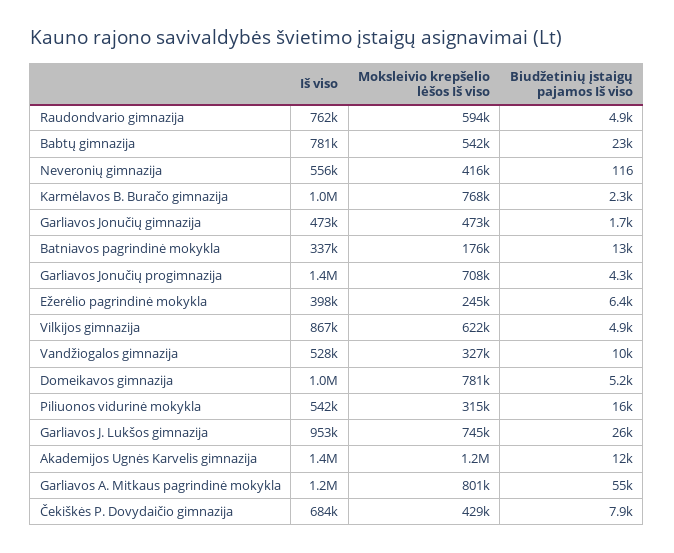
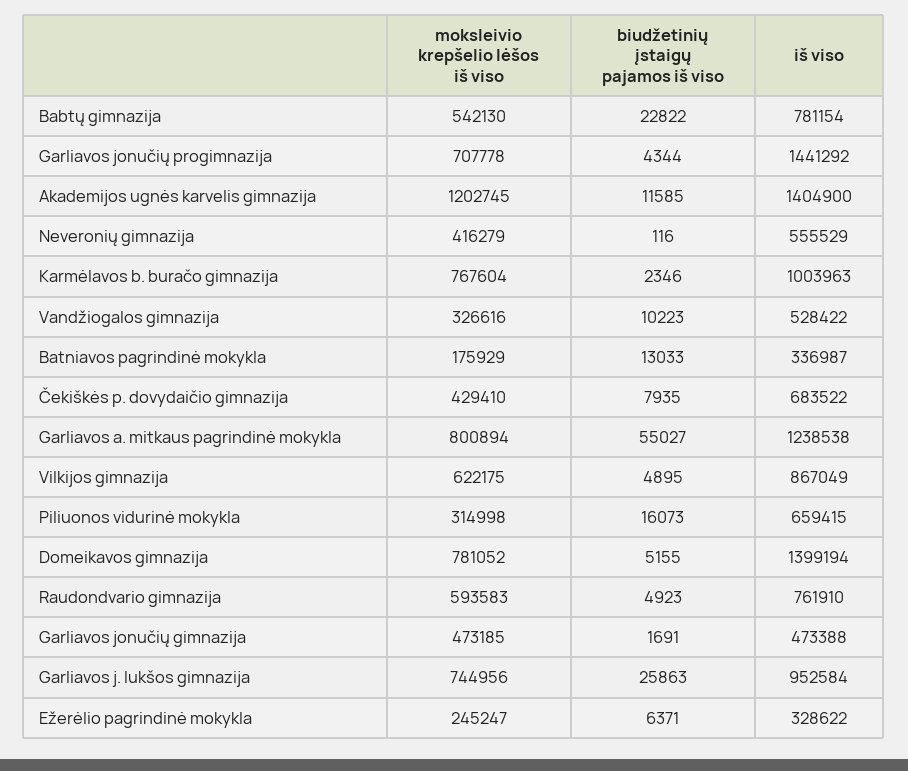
  {
    "Iš viso": {
      "Raudondvario gimnazija": 761910,
      "Babtų gimnazija": 781154,
      "Neveronių gimnazija": 555529,
      "Karmėlavos B. Buračo gimnazija": 1003963,
      "Garliavos Jonučių gimnazija": 473388,
      "Batniavos pagrindinė mokykla": 336987,
      "Garliavos Jonučių progimnazija": 1441292,
-     "Ežerėlio pagrindinė mokykla": 398000,
+     "Ežerėlio pagrindinė mokykla": 328622,
      "Vilkijos gimnazija": 867049,
      "Vandžiogalos gimnazija": 528422,
-     "Domeikavos gimnazija": 1000000,
+     "Domeikavos gimnazija": 1399194,
-     "Piliuonos vidurinė mokykla": 542000,
+     "Piliuonos vidurinė mokykla": 659415,
      "Garliavos J. Lukšos gimnazija": 952584,
      "Akademijos Ugnės Karvelis gimnazija": 1404900,
      "Garliavos A. Mitkaus pagrindinė mokykla": 1238538,
      "Čekiškės P. Dovydaičio gimnazija": 683522
    },
    "Moksleivio krepšelio lėšos Iš viso": {
      "Raudondvario gimnazija": 593583,
      "Babtų gimnazija": 542130,
      "Neveronių gimnazija": 416279,
      "Karmėlavos B. Buračo gimnazija": 767604,
      "Garliavos Jonučių gimnazija": 473185,
      "Batniavos pagrindinė mokykla": 175929,
      "Garliavos Jonučių progimnazija": 707778,
      "Ežerėlio pagrindinė mokykla": 245247,
      "Vilkijos gimnazija": 622175,
      "Vandžiogalos gimnazija": 326616,
      "Domeikavos gimnazija": 781052,
      "Piliuonos vidurinė mokykla": 314998,
      "Garliavos J. Lukšos gimnazija": 744956,
      "Akademijos Ugnės Karvelis gimnazija": 1202745,
      "Garliavos A. Mitkaus pagrindinė mokykla": 800894,
      "Čekiškės P. Dovydaičio gimnazija": 429410
    },
    "Biudžetinių įstaigų pajamos Iš viso": {
      "Raudondvario gimnazija": 4923,
      "Babtų gimnazija": 22822,
      "Neveronių gimnazija": 116,
      "Karmėlavos B. Buračo gimnazija": 2346,
      "Garliavos Jonučių gimnazija": 1691,
      "Batniavos pagrindinė mokykla": 13033,
      "Garliavos Jonučių progimnazija": 4344,
      "Ežerėlio pagrindinė mokykla": 6371,
      "Vilkijos gimnazija": 4895,
      "Vandžiogalos gimnazija": 10223,
      "Domeikavos gimnazija": 5155,
      "Piliuonos vidurinė mokykla": 16073,
      "Garliavos J. Lukšos gimnazija": 25863,
      "Akademijos Ugnės Karvelis gimnazija": 11585,
      "Garliavos A. Mitkaus pagrindinė mokykla": 55027,
      "Čekiškės P. Dovydaičio gimnazija": 7935
    }
  }

